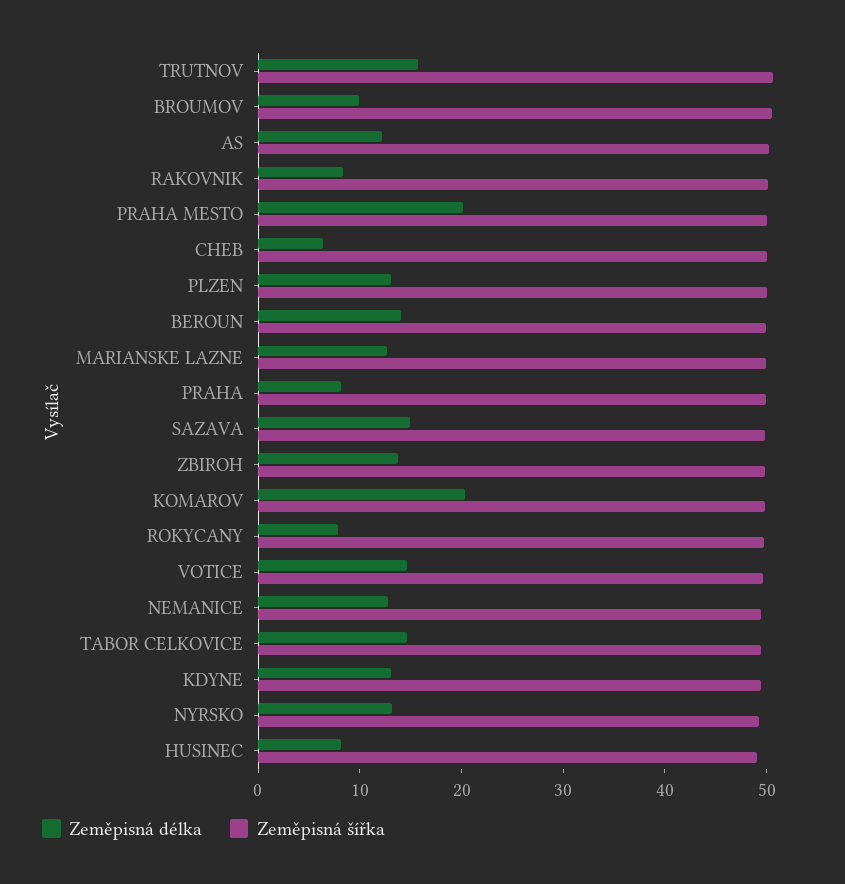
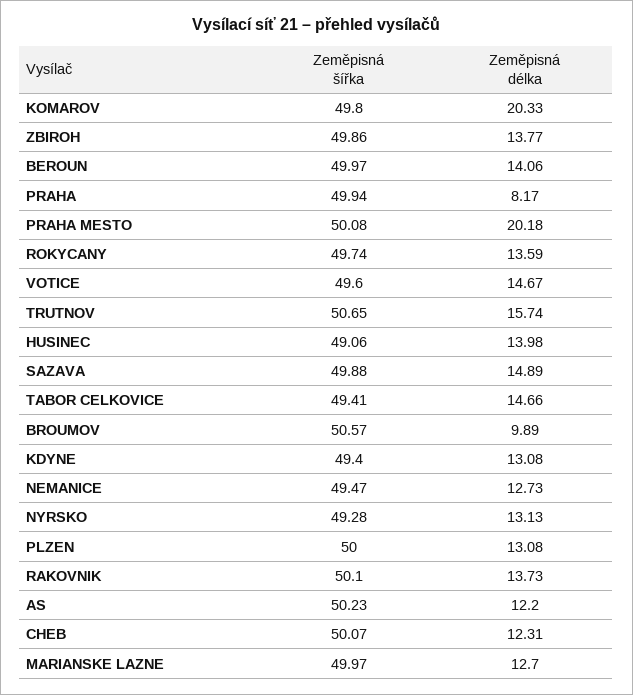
  {
    "Zeměpisná délka": {
      "TRUTNOV": 15.74,
      "BROUMOV": 9.89,
      "AS": 12.2,
-     "RAKOVNIK": 8,
+     "RAKOVNIK": 13.73,
      "PRAHA MESTO": 20.18,
-     "CHEB": 6,
+     "CHEB": 12.31,
      "PLZEN": 13.08,
      "BEROUN": 14.06,
      "MARIANSKE LAZNE": 12.7,
      "PRAHA": 8.17,
      "SAZAVA": 14.89,
      "ZBIROH": 13.77,
      "KOMAROV": 20.33,
-     "ROKYCANY": 8,
+     "ROKYCANY": 13.59,
      "VOTICE": 14.67,
      "NEMANICE": 12.73,
      "TABOR CELKOVICE": 14.66,
      "KDYNE": 13.08,
      "NYRSKO": 13.13,
-     "HUSINEC": 8
+     "HUSINEC": 13.98
    },
    "Zeměpisná šířka": {
      "TRUTNOV": 50.65,
      "BROUMOV": 50.57,
      "AS": 50.23,
      "RAKOVNIK": 50.1,
      "PRAHA MESTO": 50.08,
      "CHEB": 50.07,
      "PLZEN": 50,
      "BEROUN": 49.97,
      "MARIANSKE LAZNE": 49.97,
      "PRAHA": 49.94,
      "SAZAVA": 49.88,
      "ZBIROH": 49.86,
      "KOMAROV": 49.8,
      "ROKYCANY": 49.74,
      "VOTICE": 49.6,
      "NEMANICE": 49.47,
      "TABOR CELKOVICE": 49.41,
      "KDYNE": 49.4,
      "NYRSKO": 49.28,
      "HUSINEC": 49.06
    }
  }

